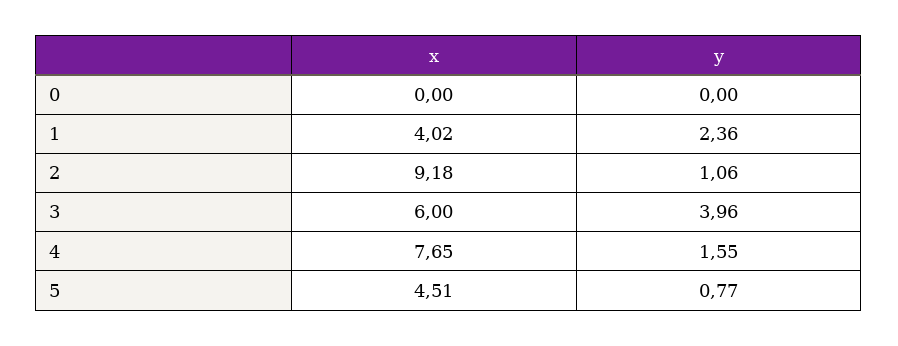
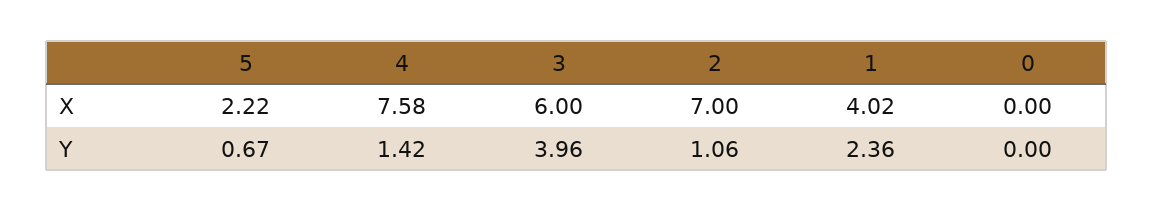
  {
    "x": {
      "0": 0,
      "1": 4.02,
-     "2": 9.18,
+     "2": 7,
      "3": 6,
-     "4": 7.65,
+     "4": 7.58,
-     "5": 4.51
+     "5": 2.22
    },
    "y": {
      "0": 0,
      "1": 2.36,
      "2": 1.06,
      "3": 3.96,
-     "4": 1.55,
+     "4": 1.42,
-     "5": 0.77
+     "5": 0.67
    }
  }

